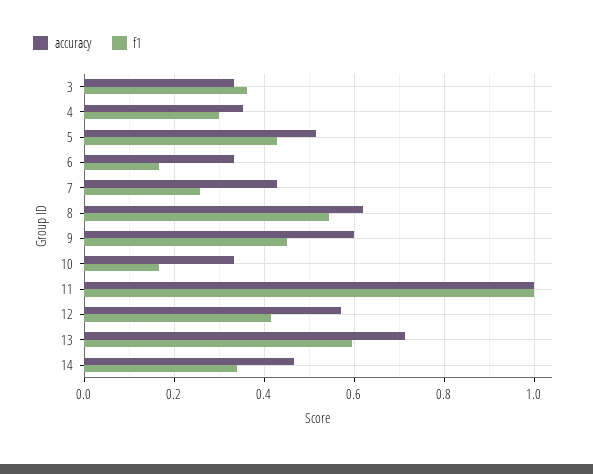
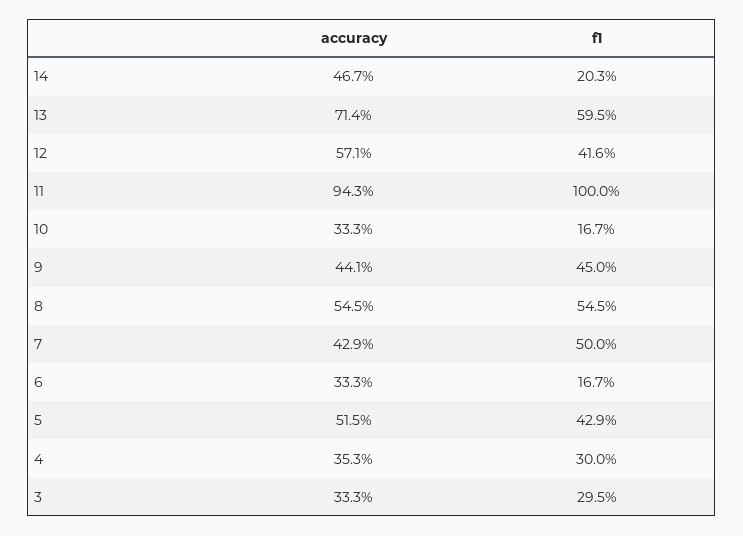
  {
    "accuracy": {
      "3": 0.333,
      "4": 0.353,
      "5": 0.515,
      "6": 0.333,
      "7": 0.429,
-     "8": 0.62,
+     "8": 0.545,
-     "9": 0.6,
+     "9": 0.441,
      "10": 0.333,
-     "11": 1,
+     "11": 0.943,
      "12": 0.571,
      "13": 0.714,
      "14": 0.467
    },
    "f1": {
-     "3": 0.36,
+     "3": 0.295,
      "4": 0.3,
      "5": 0.429,
      "6": 0.167,
-     "7": 0.26,
+     "7": 0.5,
      "8": 0.545,
      "9": 0.45,
      "10": 0.167,
      "11": 1,
      "12": 0.416,
      "13": 0.595,
-     "14": 0.34
+     "14": 0.203
    }
  }

